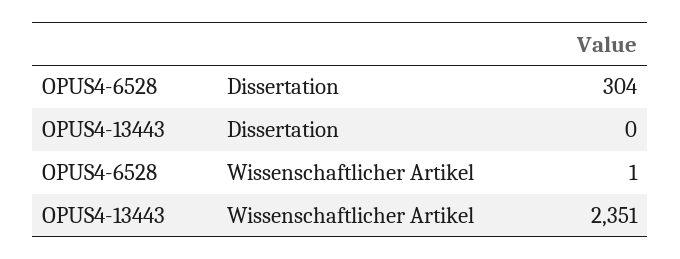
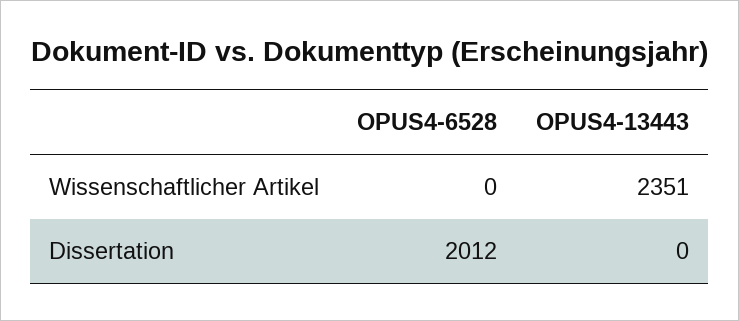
  {
    "OPUS4-6528": {
-     "Dissertation": 304,
+     "Dissertation": 2012,
-     "Wissenschaftlicher Artikel": 1
+     "Wissenschaftlicher Artikel": 0
    },
    "OPUS4-13443": {
      "Dissertation": 0,
      "Wissenschaftlicher Artikel": 2351
    }
  }

